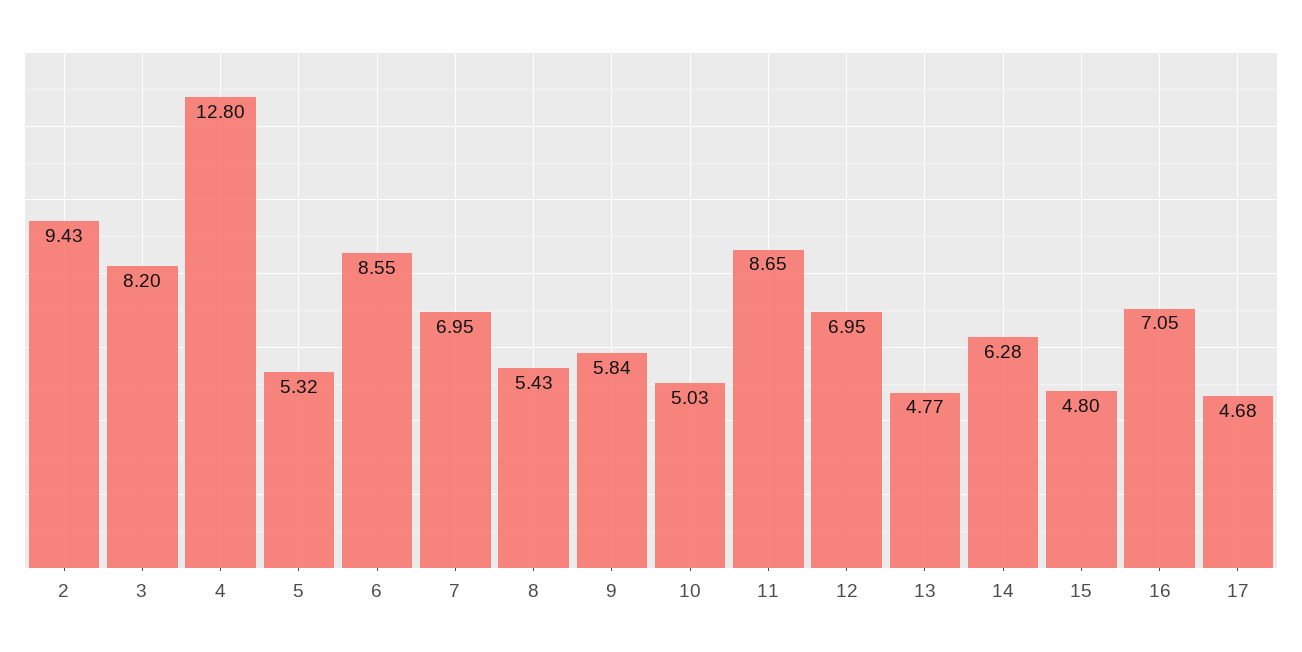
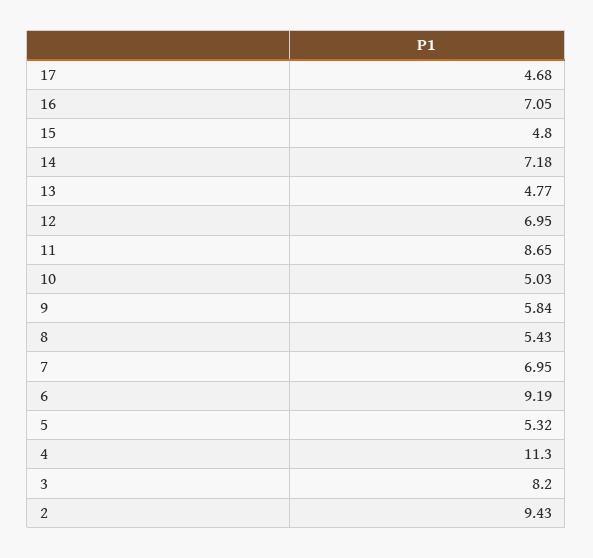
  {
    "2": 9.43,
    "3": 8.2,
-   "4": 12.8,
+   "4": 11.3,
    "5": 5.32,
-   "6": 8.55,
+   "6": 9.19,
    "7": 6.95,
    "8": 5.43,
    "9": 5.84,
    "10": 5.03,
    "11": 8.65,
    "12": 6.95,
    "13": 4.77,
-   "14": 6.28,
+   "14": 7.18,
    "15": 4.8,
    "16": 7.05,
    "17": 4.68
  }

